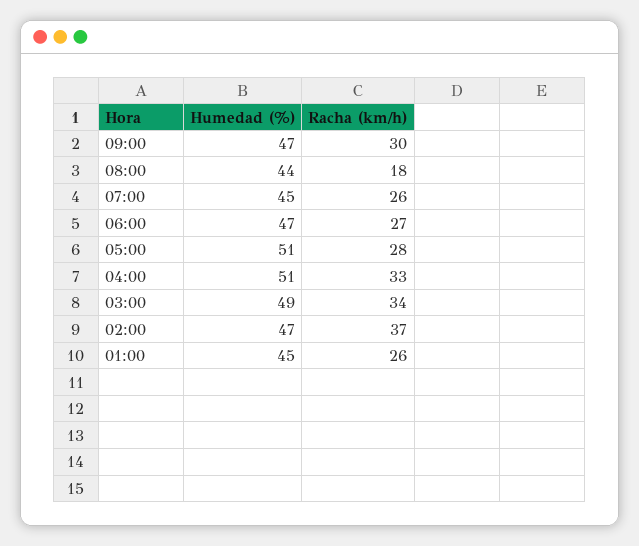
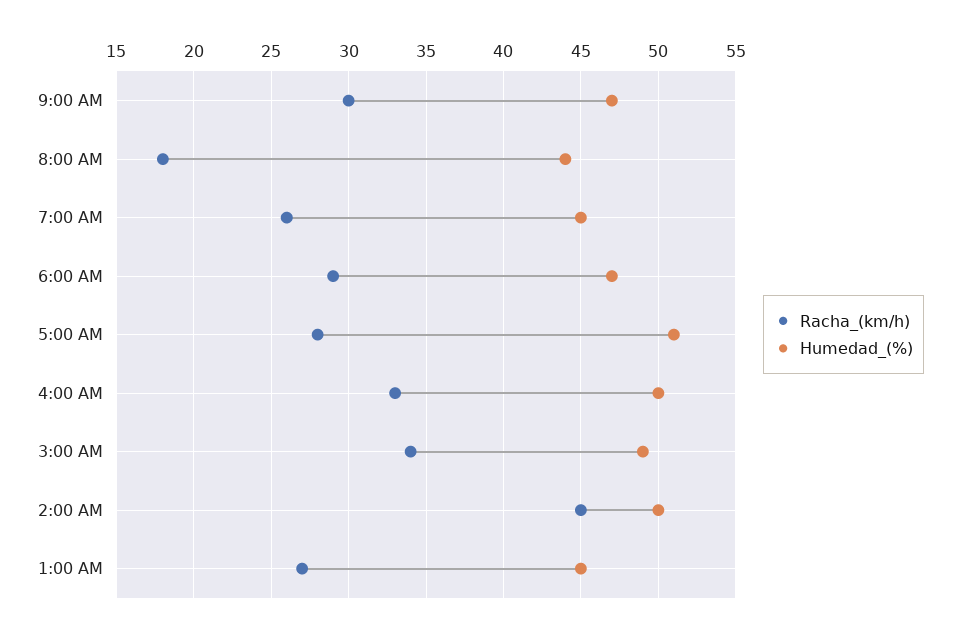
  {
    "Humedad (%)": {
      "09:00": 47,
      "08:00": 44,
      "07:00": 45,
      "06:00": 47,
      "05:00": 51,
-     "04:00": 51,
+     "04:00": 50,
      "03:00": 49,
-     "02:00": 47,
+     "02:00": 50,
      "01:00": 45
    },
    "Racha (km/h)": {
      "09:00": 30,
      "08:00": 18,
      "07:00": 26,
-     "06:00": 27,
+     "06:00": 29,
      "05:00": 28,
      "04:00": 33,
      "03:00": 34,
-     "02:00": 37,
+     "02:00": 45,
-     "01:00": 26
+     "01:00": 27
    }
  }

